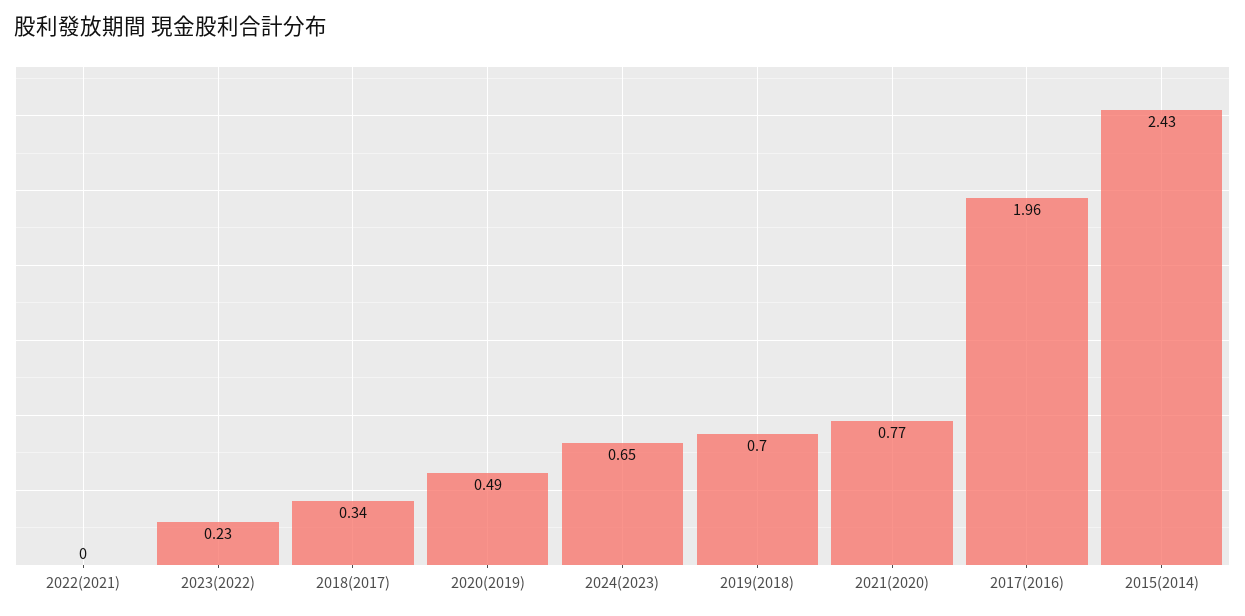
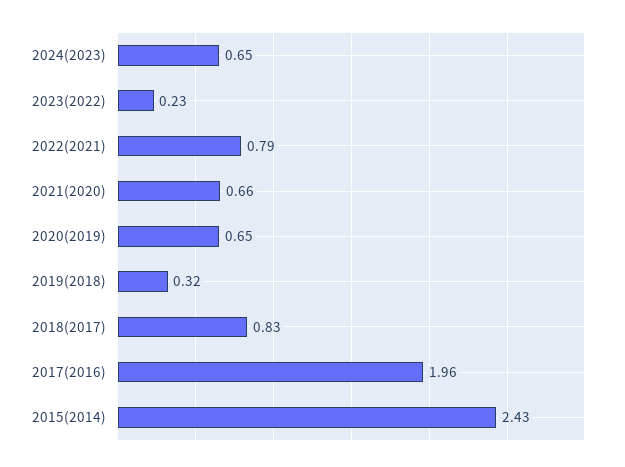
  {
-   "2022(2021)": 0,
+   "2022(2021)": 0.79,
    "2023(2022)": 0.23,
-   "2018(2017)": 0.34,
+   "2018(2017)": 0.83,
-   "2020(2019)": 0.49,
+   "2020(2019)": 0.65,
    "2024(2023)": 0.65,
-   "2019(2018)": 0.7,
+   "2019(2018)": 0.32,
-   "2021(2020)": 0.77,
+   "2021(2020)": 0.66,
    "2017(2016)": 1.96,
    "2015(2014)": 2.43
  }

